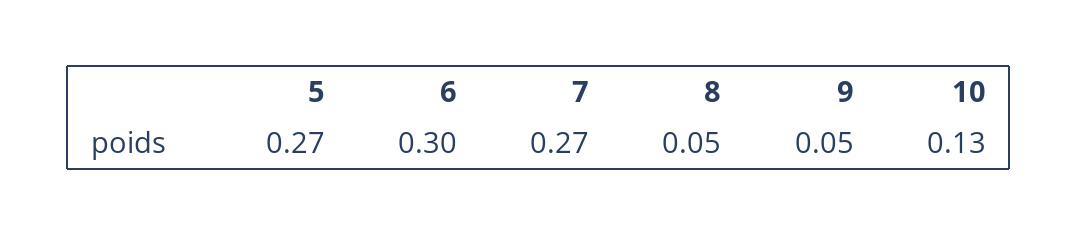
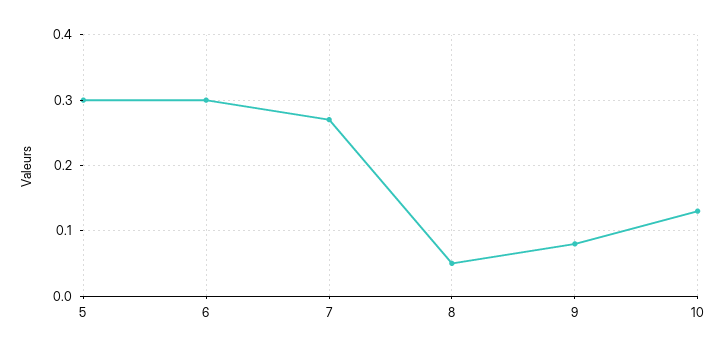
  {
-   "5": 0.27,
+   "5": 0.3,
    "6": 0.3,
    "7": 0.27,
    "8": 0.05,
-   "9": 0.05,
+   "9": 0.08,
    "10": 0.13
  }

